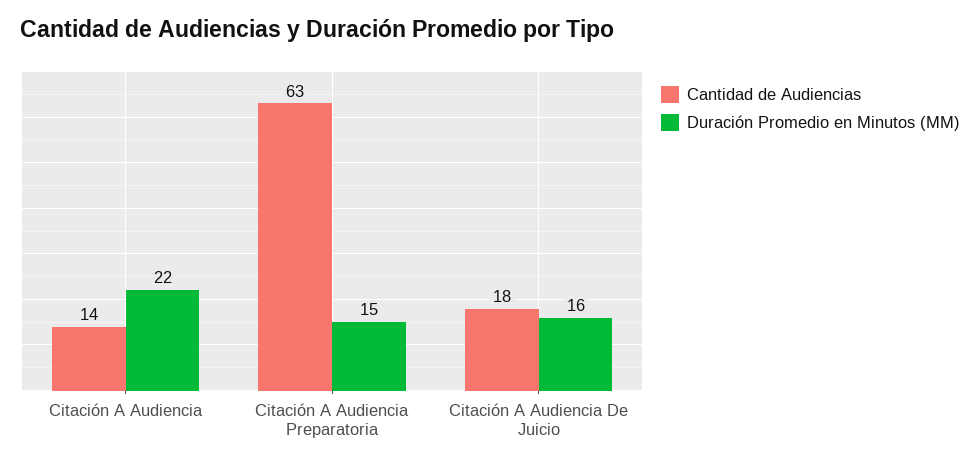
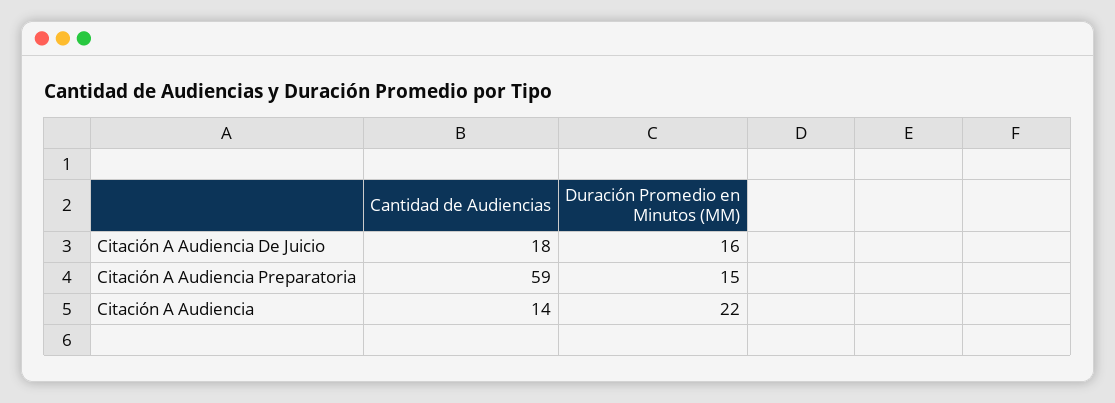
  {
    "Cantidad de Audiencias": {
      "Citación A Audiencia": 14,
-     "Citación A Audiencia Preparatoria": 63,
+     "Citación A Audiencia Preparatoria": 59,
      "Citación A Audiencia De Juicio": 18
    },
    "Duración Promedio en Minutos (MM)": {
      "Citación A Audiencia": 22,
      "Citación A Audiencia Preparatoria": 15,
      "Citación A Audiencia De Juicio": 16
    }
  }

